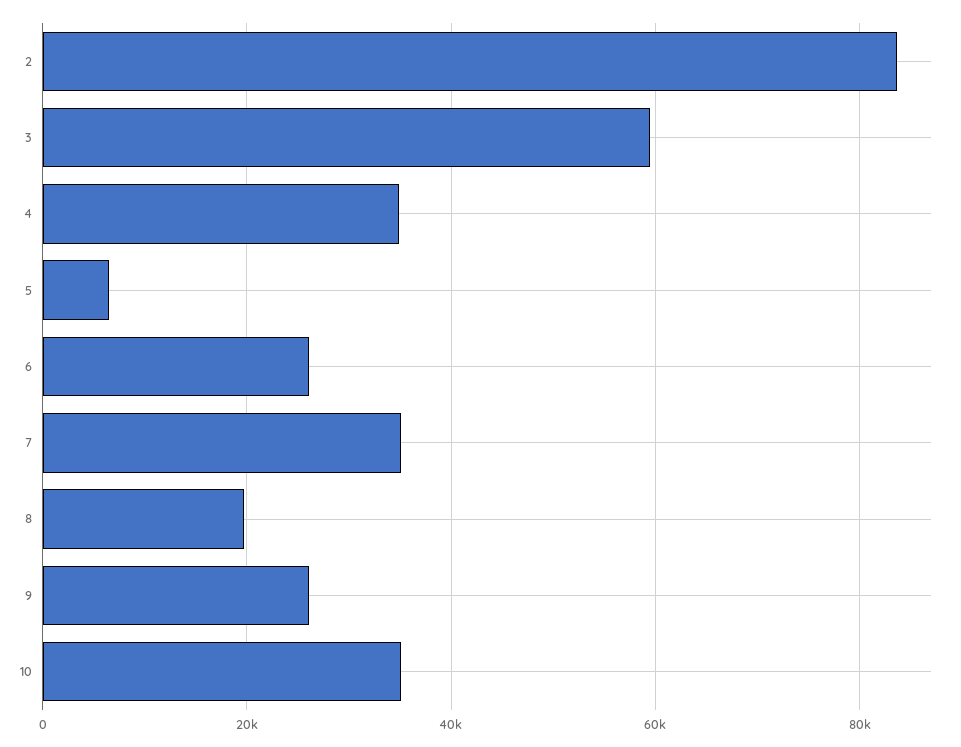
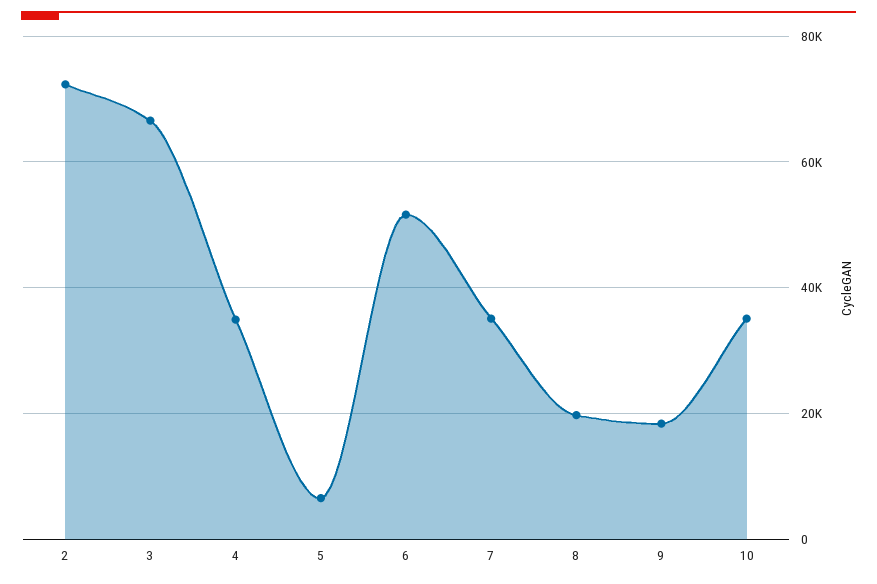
  {
-   "2": 84000,
+   "2": 72000,
-   "3": 60000,
+   "3": 66000,
    "4": 34000,
    "5": 6000,
-   "6": 26000,
+   "6": 52000,
    "7": 36000,
    "8": 20000,
-   "9": 26000,
+   "9": 18000,
    "10": 36000
  }

